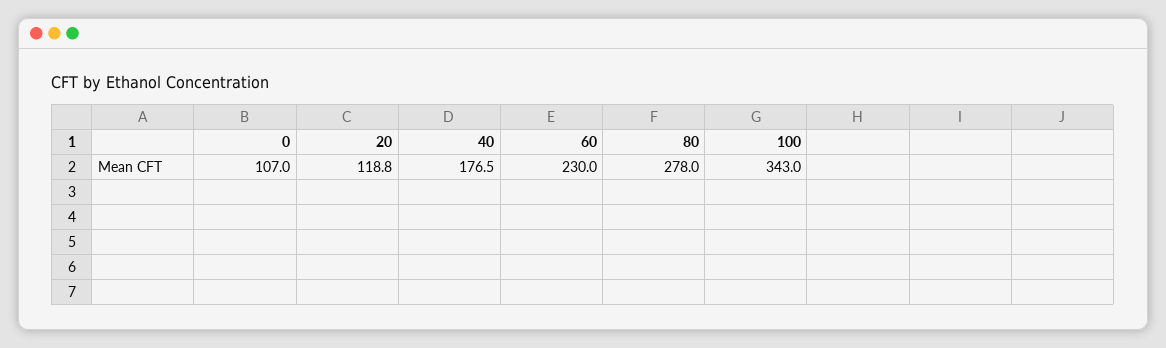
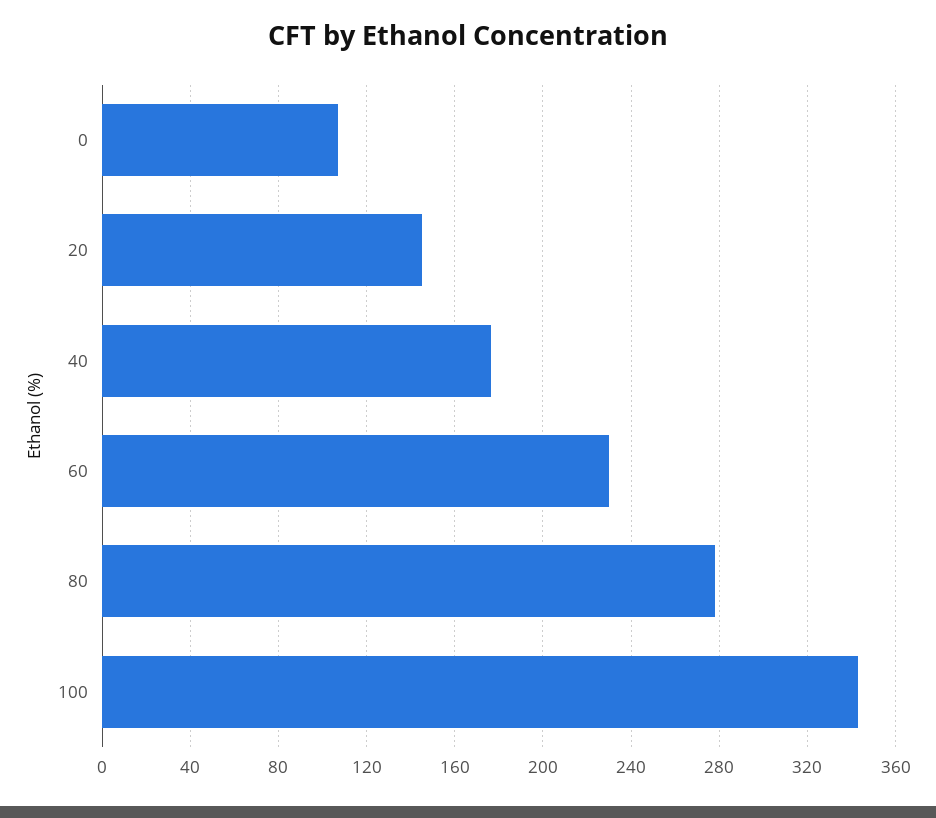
  {
    "0": 107,
-   "20": 118.8,
+   "20": 145,
    "40": 176.5,
    "60": 230,
    "80": 278,
    "100": 343
  }

